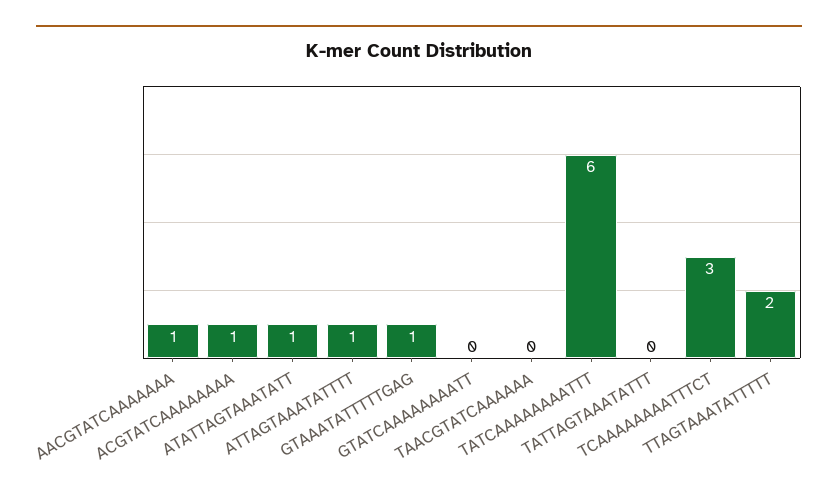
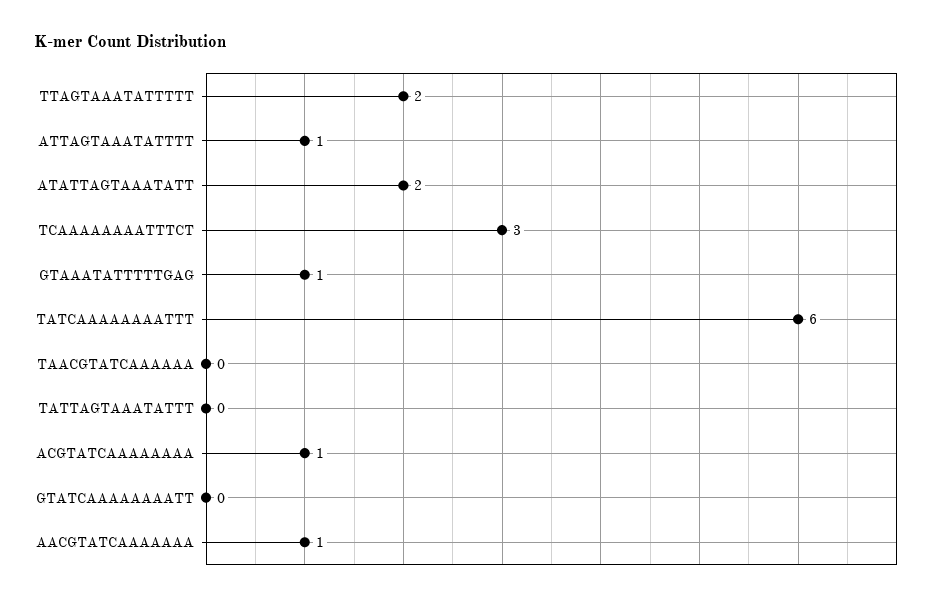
  {
    "AACGTATCAAAAAAA": 1,
    "ACGTATCAAAAAAAA": 1,
-   "ATATTAGTAAATATT": 1,
+   "ATATTAGTAAATATT": 2,
    "ATTAGTAAATATTTT": 1,
    "GTAAATATTTTTGAG": 1,
    "GTATCAAAAAAAATT": 0,
    "TAACGTATCAAAAAA": 0,
    "TATCAAAAAAAATTT": 6,
    "TATTAGTAAATATTT": 0,
    "TCAAAAAAAATTTCT": 3,
    "TTAGTAAATATTTTT": 2
  }

